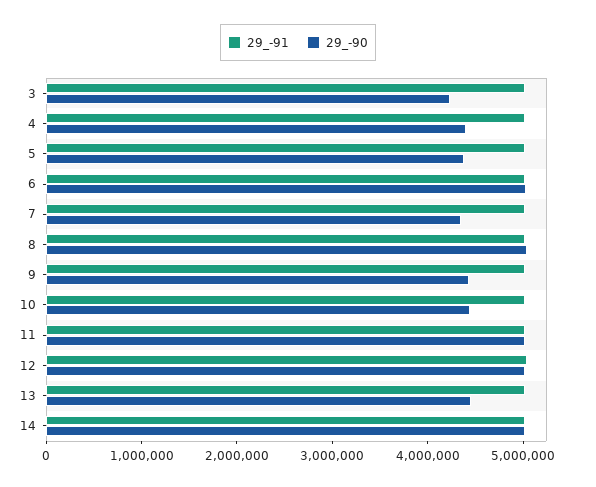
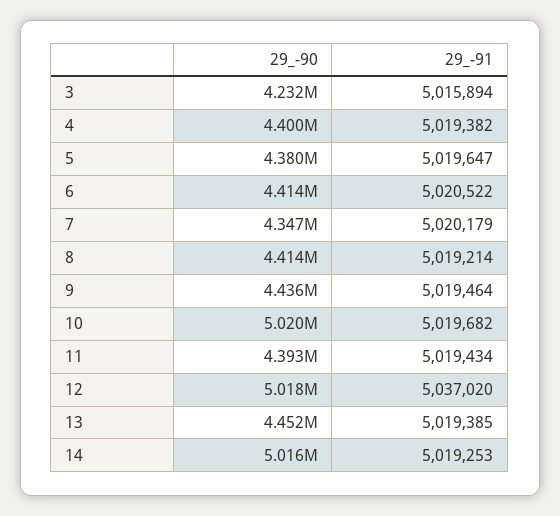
  {
    "29_-91": {
      "3": 5015894,
      "4": 5019382,
      "5": 5019647,
      "6": 5020522,
      "7": 5020179,
      "8": 5019214,
      "9": 5019464,
      "10": 5019682,
      "11": 5019434,
      "12": 5037020,
      "13": 5019385,
      "14": 5019253
    },
    "29_-90": {
      "3": 4232000,
      "4": 4400000,
      "5": 4380000,
-     "6": 5000000,
+     "6": 4414000,
      "7": 4347000,
-     "8": 5000000,
+     "8": 4414000,
      "9": 4436000,
-     "10": 4400000,
+     "10": 5020000,
-     "11": 5000000,
+     "11": 4393000,
      "12": 5018000,
      "13": 4452000,
      "14": 5016000
    }
  }

